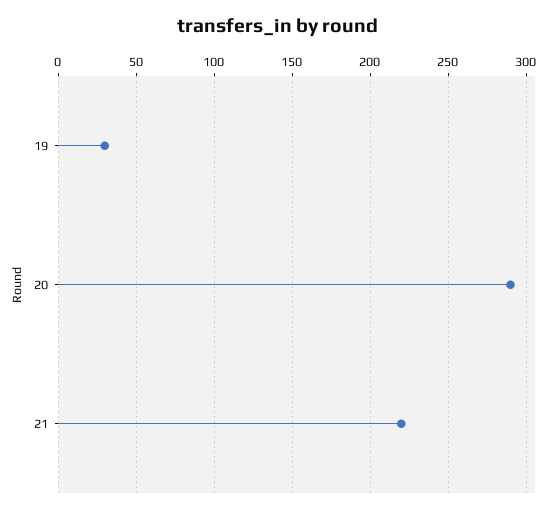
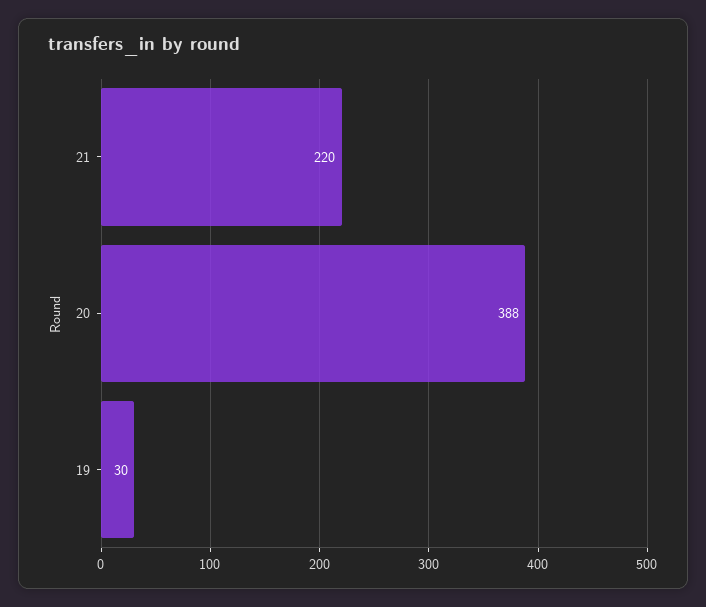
  {
    "19": 30,
-   "20": 290,
+   "20": 388,
    "21": 220
  }

